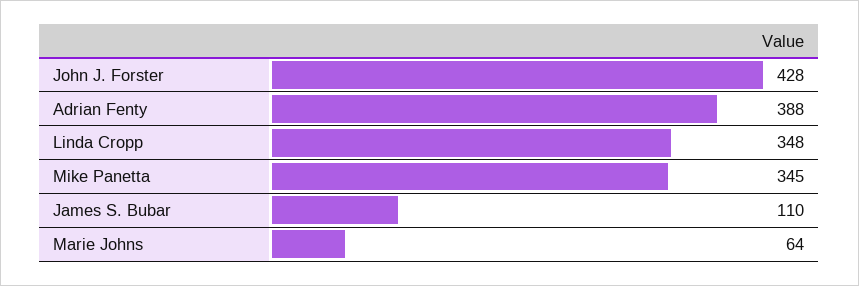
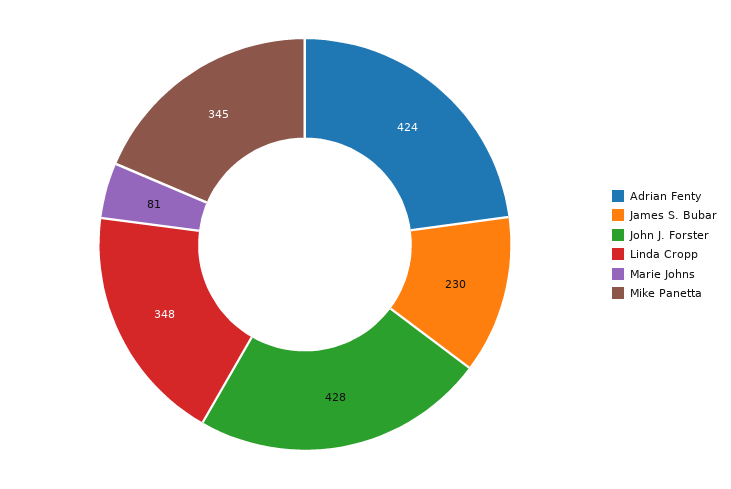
  {
    "John J. Forster": 428,
-   "Adrian Fenty": 388,
+   "Adrian Fenty": 424,
    "Linda Cropp": 348,
    "Mike Panetta": 345,
-   "James S. Bubar": 110,
+   "James S. Bubar": 230,
-   "Marie Johns": 64
+   "Marie Johns": 81
  }

